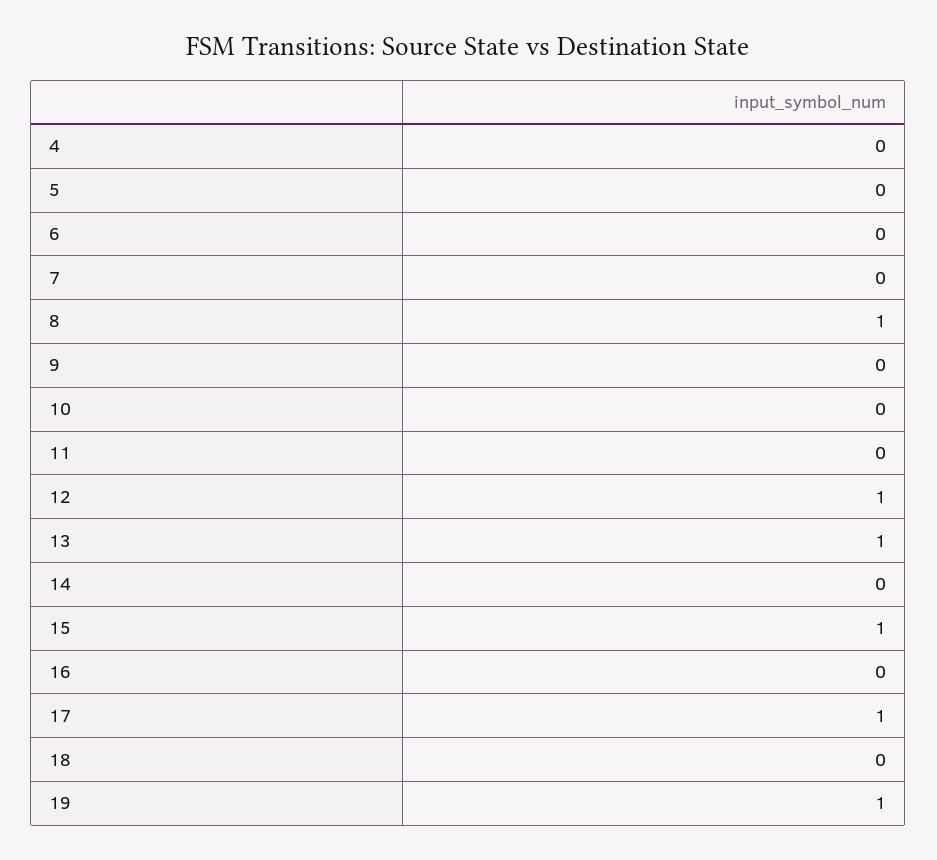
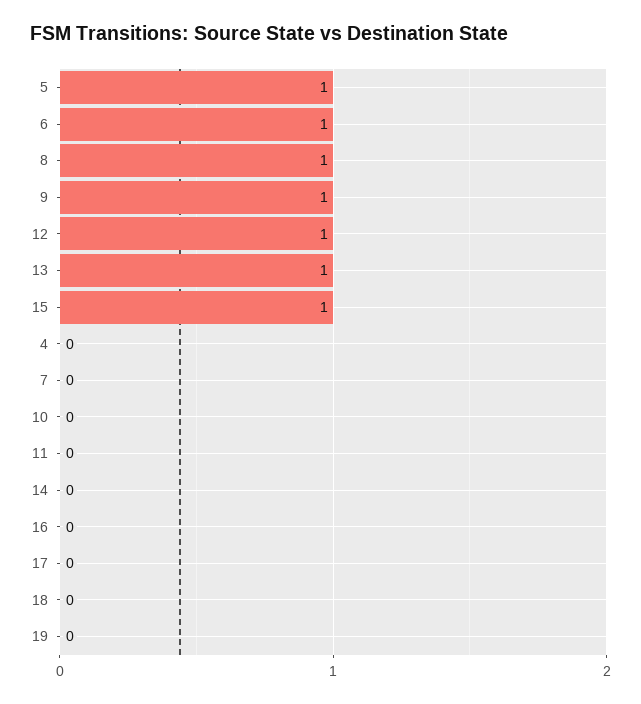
  {
    "4": 0,
-   "5": 0,
+   "5": 1,
-   "6": 0,
+   "6": 1,
    "7": 0,
    "8": 1,
-   "9": 0,
+   "9": 1,
    "10": 0,
    "11": 0,
    "12": 1,
    "13": 1,
    "14": 0,
    "15": 1,
    "16": 0,
-   "17": 1,
+   "17": 0,
    "18": 0,
-   "19": 1
+   "19": 0
  }

